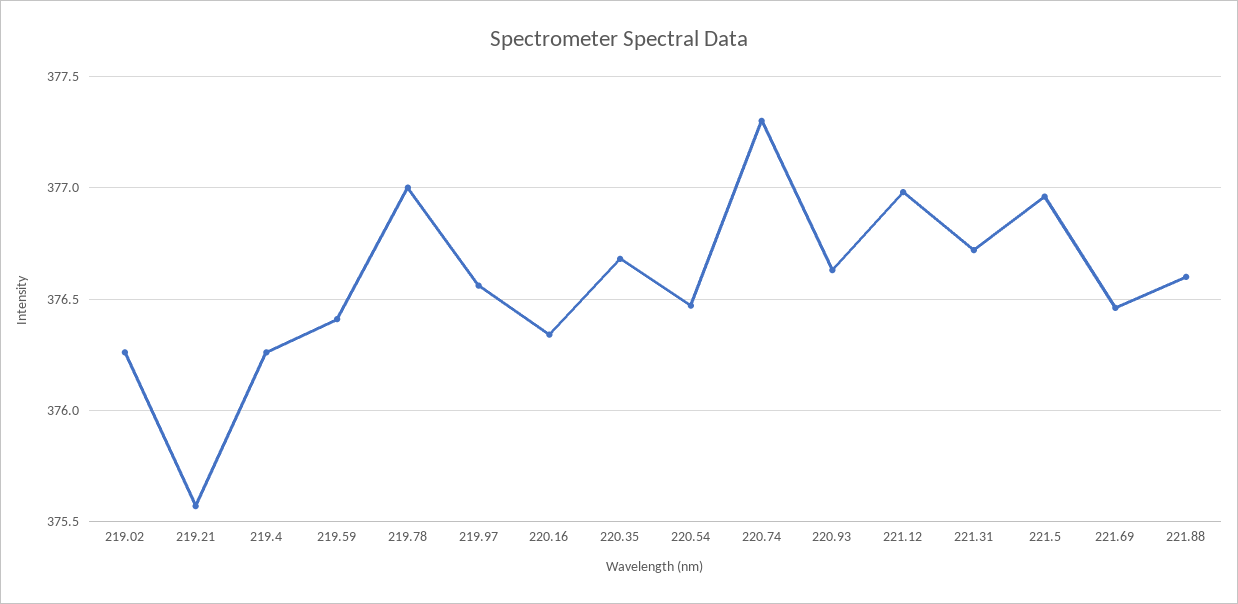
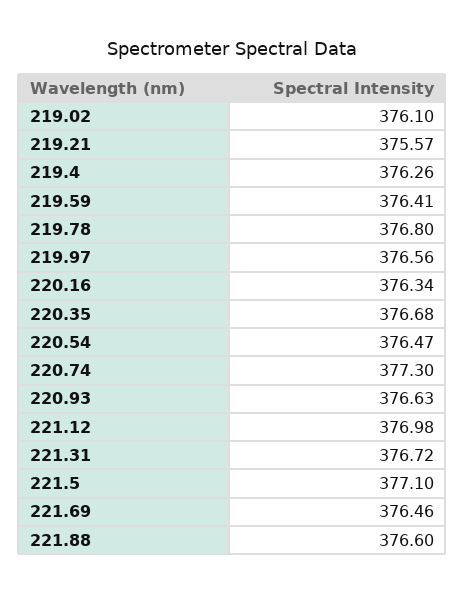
  {
-   "219.02": 376.25,
+   "219.02": 376.1,
    "219.21": 375.57,
    "219.4": 376.26,
    "219.59": 376.41,
-   "219.78": 377,
+   "219.78": 376.8,
    "219.97": 376.56,
    "220.16": 376.34,
    "220.35": 376.68,
    "220.54": 376.47,
    "220.74": 377.3,
    "220.93": 376.63,
    "221.12": 376.98,
    "221.31": 376.72,
-   "221.5": 376.95,
+   "221.5": 377.1,
    "221.69": 376.46,
    "221.88": 376.6
  }

